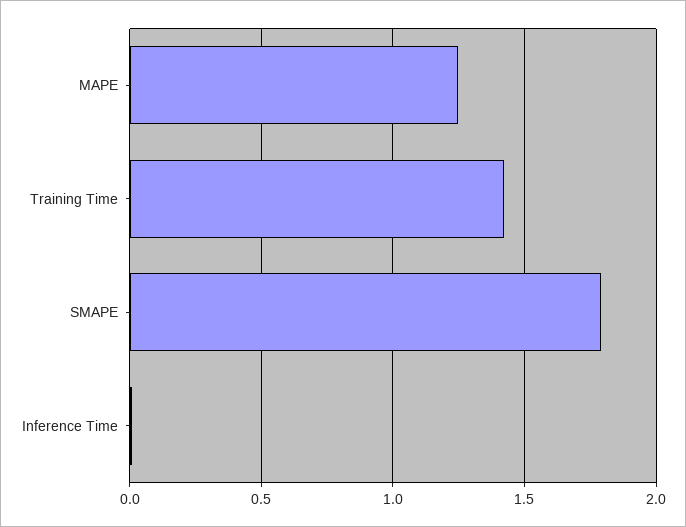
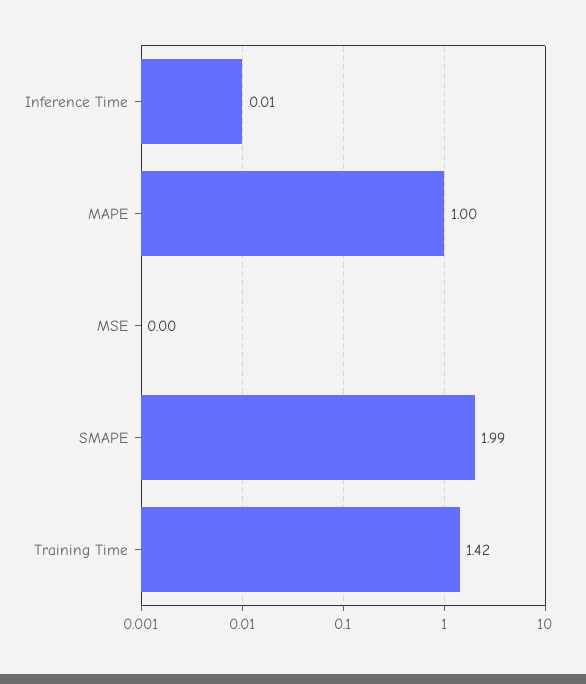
  {
-   "MAPE": 1.25,
+   "MAPE": 1,
    "Training Time": 1.42,
-   "SMAPE": 1.8,
+   "SMAPE": 1.99,
-   "Inference Time": 0.01
+   "Inference Time": 0.01,
+   "MSE": 0
  }

